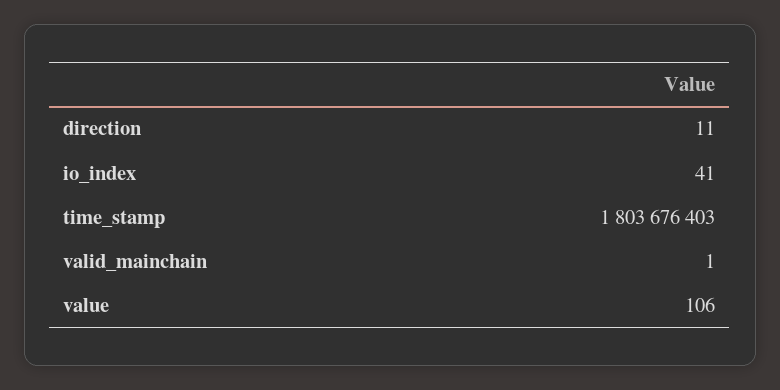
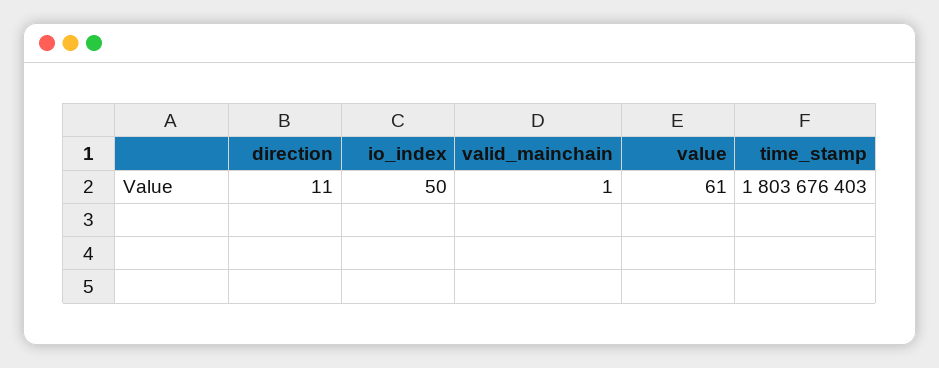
  {
    "direction": 11,
-   "io_index": 41,
+   "io_index": 50,
    "time_stamp": 1803676403,
    "valid_mainchain": 1,
-   "value": 106
+   "value": 61
  }

